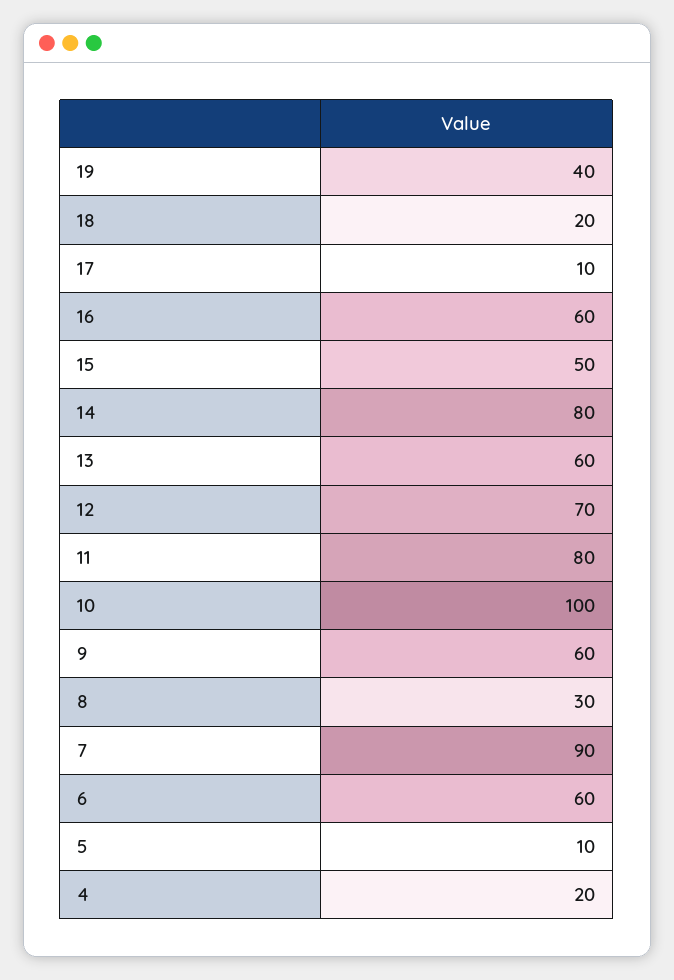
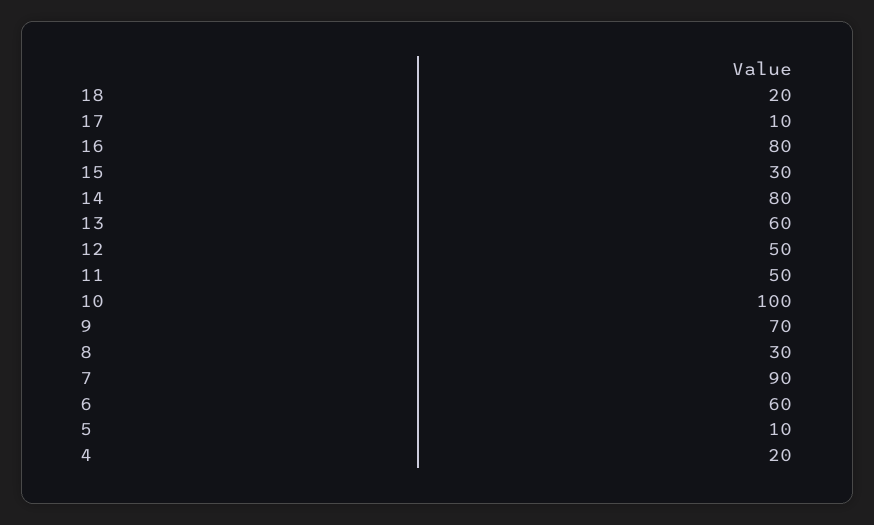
  {
-   "19": 40,
    "18": 20,
    "17": 10,
-   "16": 60,
+   "16": 80,
-   "15": 50,
+   "15": 30,
    "14": 80,
    "13": 60,
-   "12": 70,
+   "12": 50,
-   "11": 80,
+   "11": 50,
    "10": 100,
-   "9": 60,
+   "9": 70,
    "8": 30,
    "7": 90,
    "6": 60,
    "5": 10,
    "4": 20
  }

